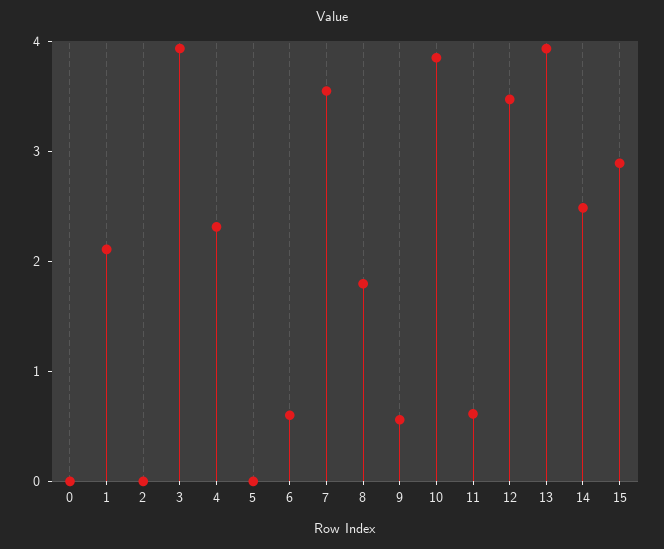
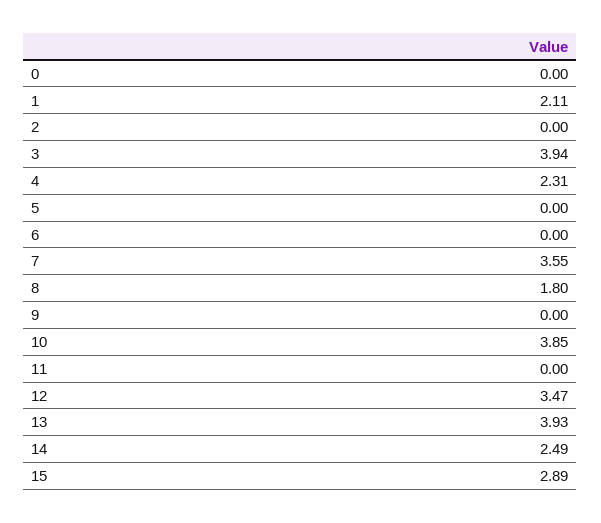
  {
    "0": 0,
    "1": 2.11,
    "2": 0,
    "3": 3.94,
    "4": 2.31,
    "5": 0,
-   "6": 0.6,
+   "6": 0,
    "7": 3.55,
    "8": 1.8,
-   "9": 0.6,
+   "9": 0,
    "10": 3.85,
-   "11": 0.6,
+   "11": 0,
    "12": 3.47,
    "13": 3.93,
    "14": 2.49,
    "15": 2.89
  }

